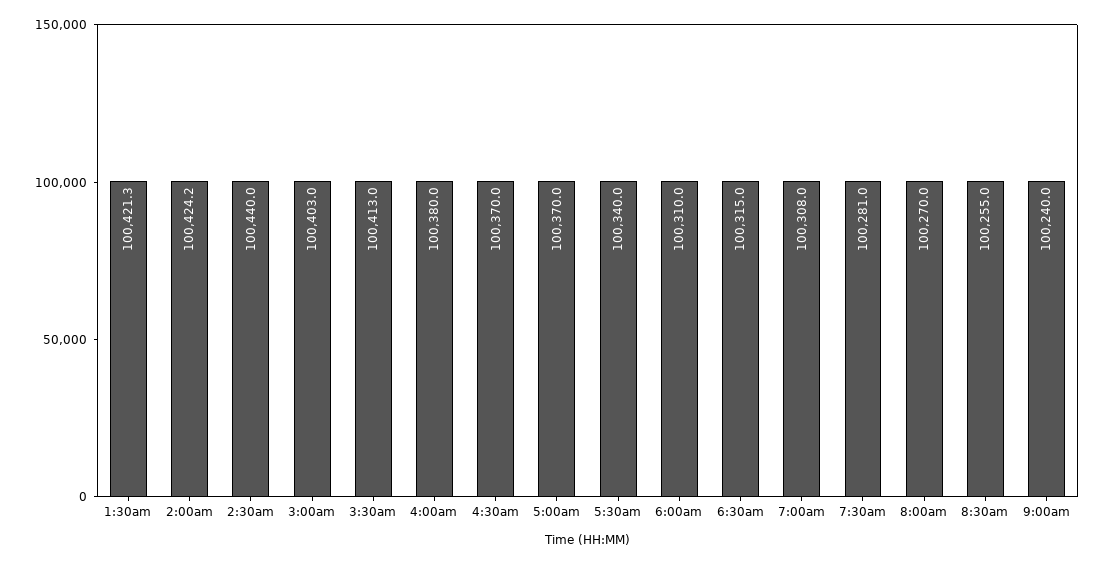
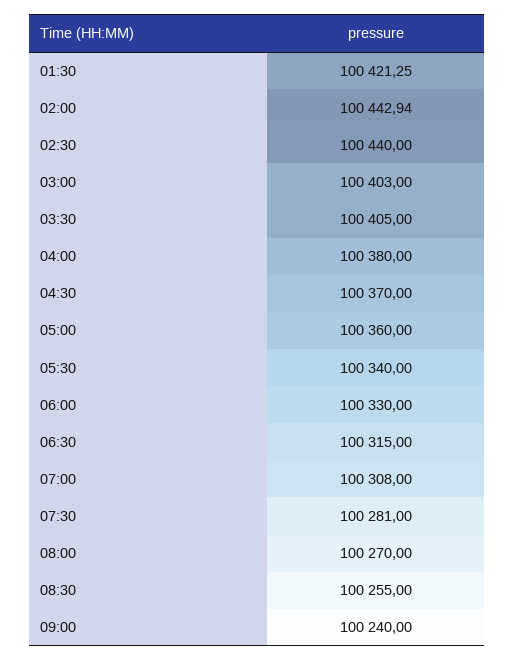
  {
    "1:30am": 100421.25,
-   "2:00am": 100424.2,
+   "2:00am": 100442.94,
    "2:30am": 100440,
    "3:00am": 100403,
-   "3:30am": 100413,
+   "3:30am": 100405,
    "4:00am": 100380,
    "4:30am": 100370,
-   "5:00am": 100370,
+   "5:00am": 100360,
    "5:30am": 100340,
-   "6:00am": 100310,
+   "6:00am": 100330,
    "6:30am": 100315,
    "7:00am": 100308,
    "7:30am": 100281,
    "8:00am": 100270,
    "8:30am": 100255,
    "9:00am": 100240
  }

